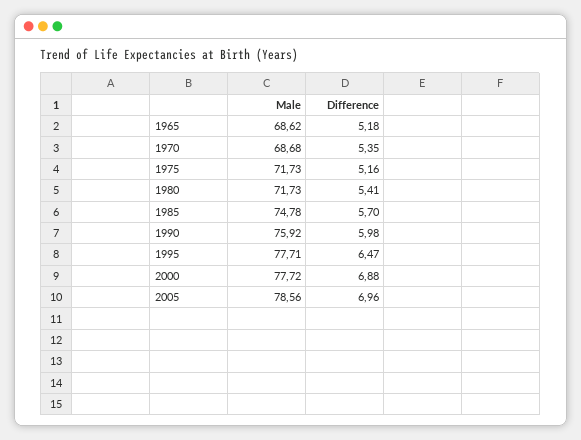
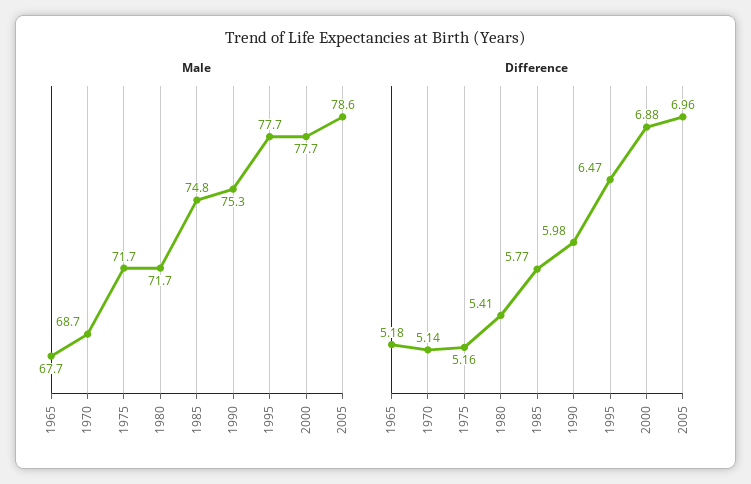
  {
    "Male": {
-     "1965": 68.62,
+     "1965": 67.7,
      "1970": 68.68,
      "1975": 71.73,
      "1980": 71.73,
      "1985": 74.78,
-     "1990": 75.92,
+     "1990": 75.3,
      "1995": 77.71,
      "2000": 77.72,
      "2005": 78.56
    },
    "Difference": {
      "1965": 5.18,
-     "1970": 5.35,
+     "1970": 5.14,
      "1975": 5.16,
      "1980": 5.41,
-     "1985": 5.7,
+     "1985": 5.77,
      "1990": 5.98,
      "1995": 6.47,
      "2000": 6.88,
      "2005": 6.96
    }
  }

